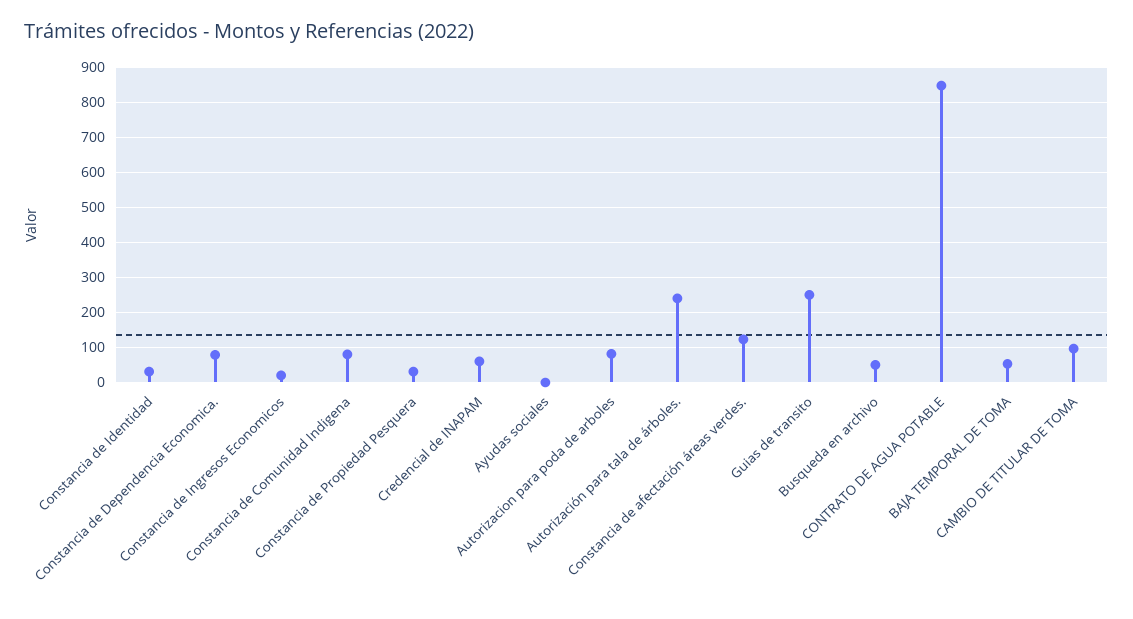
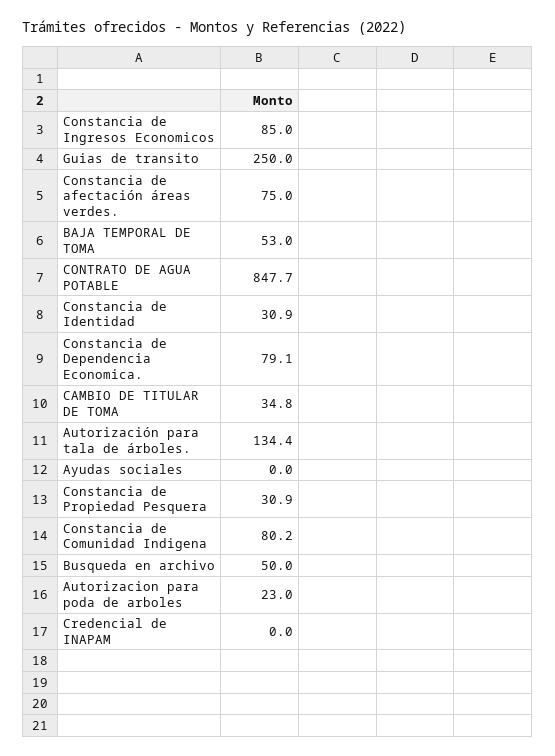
  {
    "Constancia de Identidad": 30.9,
    "Constancia de Dependencia Economica.": 79.1,
-   "Constancia de Ingresos Economicos": 20,
+   "Constancia de Ingresos Economicos": 85,
    "Constancia de Comunidad Indigena": 80.2,
    "Constancia de Propiedad Pesquera": 30.9,
-   "Credencial de INAPAM": 60,
+   "Credencial de INAPAM": 0,
    "Ayudas sociales": 0,
-   "Autorizacion para poda de arboles": 80,
+   "Autorizacion para poda de arboles": 23,
-   "Autorización para tala de árboles.": 240,
+   "Autorización para tala de árboles.": 134.4,
-   "Constancia de afectación áreas verdes.": 120,
+   "Constancia de afectación áreas verdes.": 75,
    "Guias de transito": 250,
    "Busqueda en archivo": 50,
    "CONTRATO DE AGUA POTABLE": 847.7,
    "BAJA TEMPORAL DE TOMA": 53,
-   "CAMBIO DE TITULAR DE TOMA": 100
+   "CAMBIO DE TITULAR DE TOMA": 34.8
  }

